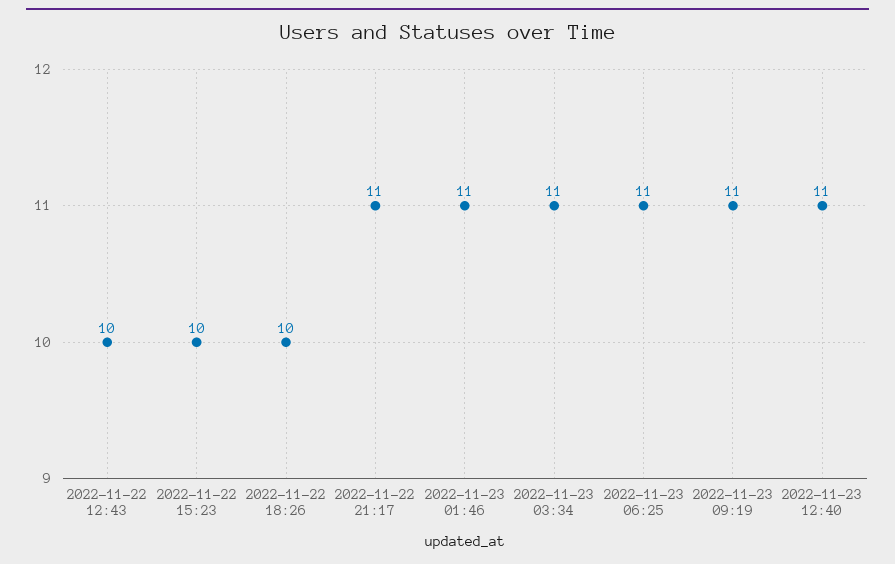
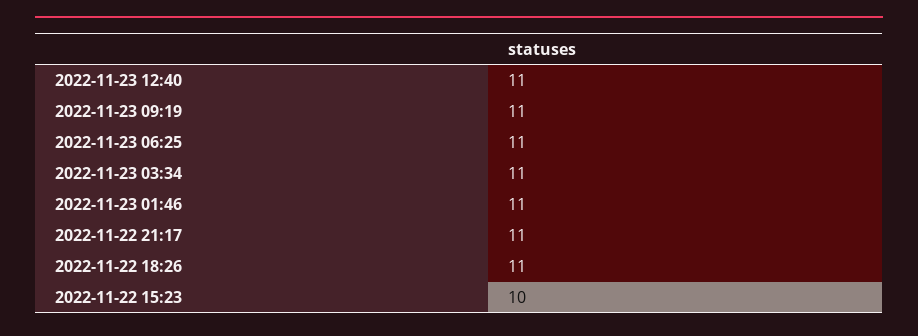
  {
-   "2022-11-22 12:43": 10,
    "2022-11-22 15:23": 10,
-   "2022-11-22 18:26": 10,
+   "2022-11-22 18:26": 11,
    "2022-11-22 21:17": 11,
    "2022-11-23 01:46": 11,
    "2022-11-23 03:34": 11,
    "2022-11-23 06:25": 11,
    "2022-11-23 09:19": 11,
    "2022-11-23 12:40": 11
  }

